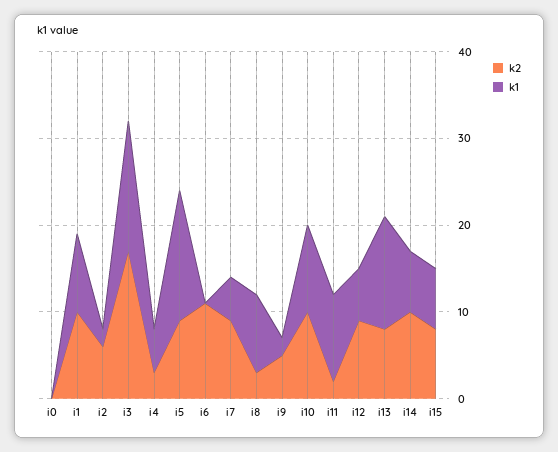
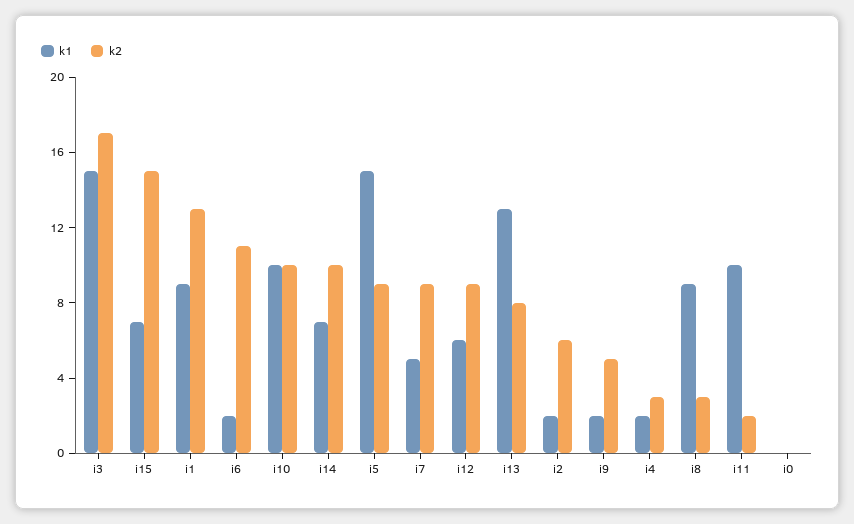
  {
    "k2": {
      "i0": 0,
-     "i1": 10,
+     "i1": 13,
      "i2": 6,
      "i3": 17,
      "i4": 3,
      "i5": 9,
      "i6": 11,
      "i7": 9,
      "i8": 3,
      "i9": 5,
      "i10": 10,
      "i11": 2,
      "i12": 9,
      "i13": 8,
      "i14": 10,
-     "i15": 8
+     "i15": 15
    },
    "k1": {
      "i0": 0,
      "i1": 9,
      "i2": 2,
      "i3": 15,
-     "i4": 5,
+     "i4": 2,
      "i5": 15,
-     "i6": 0,
+     "i6": 2,
      "i7": 5,
      "i8": 9,
      "i9": 2,
      "i10": 10,
      "i11": 10,
      "i12": 6,
      "i13": 13,
      "i14": 7,
      "i15": 7
    }
  }

